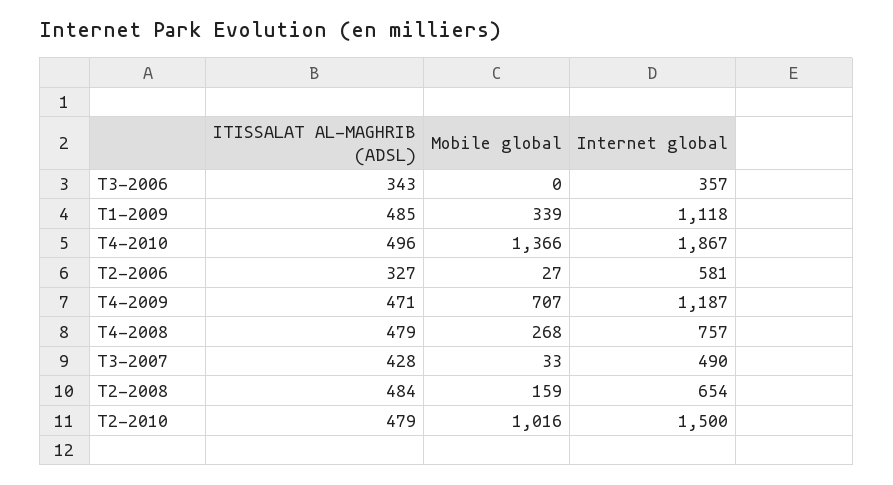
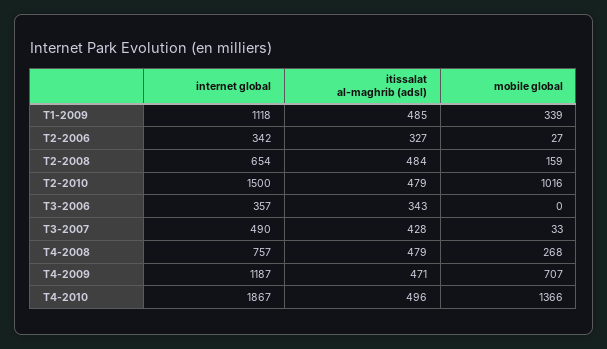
  {
    "ITISSALAT AL-MAGHRIB (ADSL)": {
      "T3-2006": 343,
      "T1-2009": 485,
      "T4-2010": 496,
      "T2-2006": 327,
      "T4-2009": 471,
      "T4-2008": 479,
      "T3-2007": 428,
      "T2-2008": 484,
      "T2-2010": 479
    },
    "Mobile global": {
      "T3-2006": 0,
      "T1-2009": 339,
      "T4-2010": 1366,
      "T2-2006": 27,
      "T4-2009": 707,
      "T4-2008": 268,
      "T3-2007": 33,
      "T2-2008": 159,
      "T2-2010": 1016
    },
    "Internet global": {
      "T3-2006": 357,
      "T1-2009": 1118,
      "T4-2010": 1867,
-     "T2-2006": 581,
+     "T2-2006": 342,
      "T4-2009": 1187,
      "T4-2008": 757,
      "T3-2007": 490,
      "T2-2008": 654,
      "T2-2010": 1500
    }
  }

